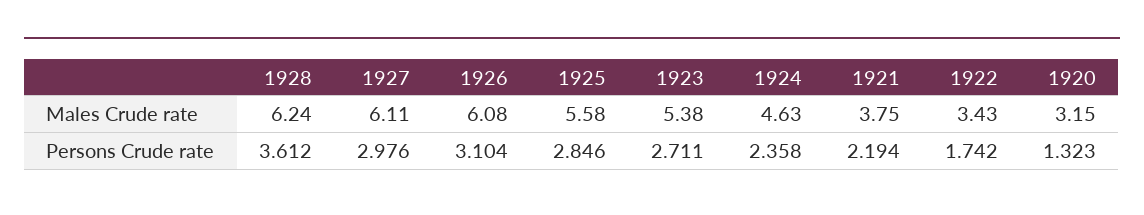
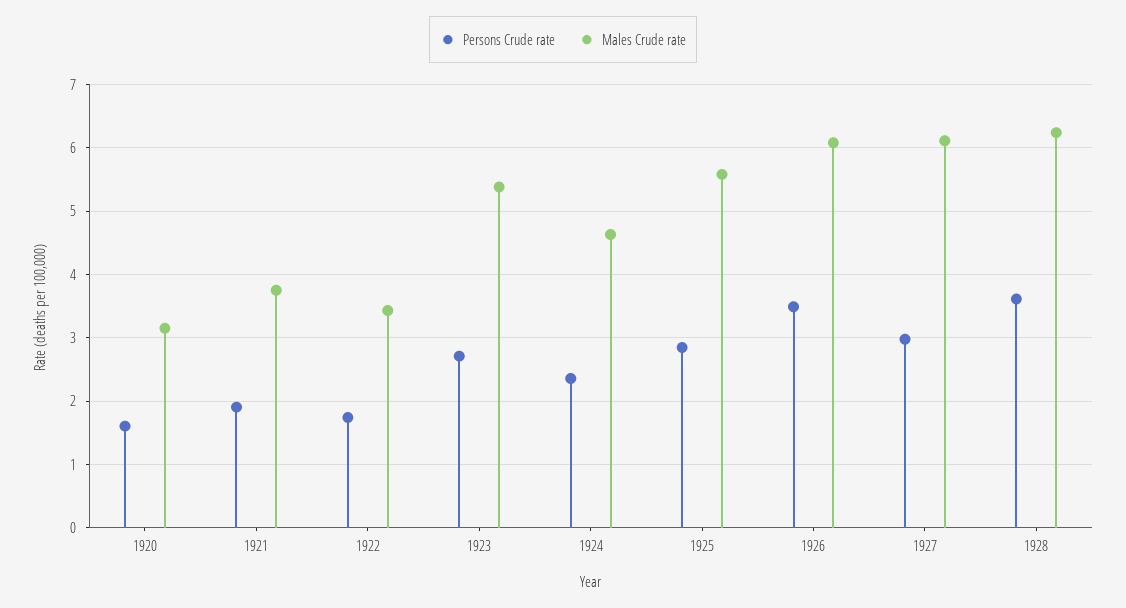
  {
    "Males Crude rate": {
      "1928": 6.24,
      "1927": 6.11,
      "1926": 6.08,
      "1925": 5.58,
      "1923": 5.38,
      "1924": 4.63,
      "1921": 3.75,
      "1922": 3.43,
      "1920": 3.15
    },
    "Persons Crude rate": {
      "1928": 3.612,
      "1927": 2.976,
-     "1926": 3.104,
+     "1926": 3.5,
      "1925": 2.846,
      "1923": 2.711,
      "1924": 2.358,
-     "1921": 2.194,
+     "1921": 1.9,
      "1922": 1.742,
-     "1920": 1.323
+     "1920": 1.6
    }
  }

